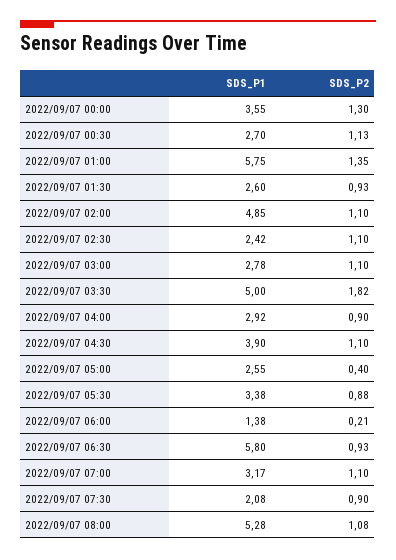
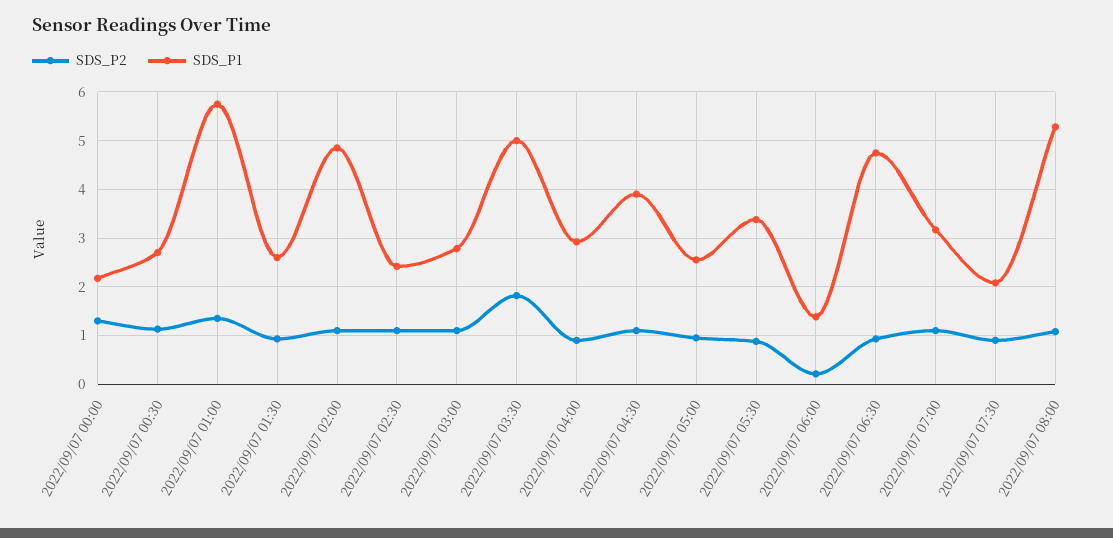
  {
    "SDS_P1": {
-     "2022/09/07 00:00": 3.55,
+     "2022/09/07 00:00": 2.2,
      "2022/09/07 00:30": 2.7,
      "2022/09/07 01:00": 5.75,
      "2022/09/07 01:30": 2.6,
      "2022/09/07 02:00": 4.85,
      "2022/09/07 02:30": 2.42,
      "2022/09/07 03:00": 2.78,
      "2022/09/07 03:30": 5,
      "2022/09/07 04:00": 2.92,
      "2022/09/07 04:30": 3.9,
      "2022/09/07 05:00": 2.55,
      "2022/09/07 05:30": 3.38,
      "2022/09/07 06:00": 1.38,
-     "2022/09/07 06:30": 5.8,
+     "2022/09/07 06:30": 4.8,
      "2022/09/07 07:00": 3.17,
      "2022/09/07 07:30": 2.08,
      "2022/09/07 08:00": 5.28
    },
    "SDS_P2": {
      "2022/09/07 00:00": 1.3,
      "2022/09/07 00:30": 1.13,
      "2022/09/07 01:00": 1.35,
      "2022/09/07 01:30": 0.93,
      "2022/09/07 02:00": 1.1,
      "2022/09/07 02:30": 1.1,
      "2022/09/07 03:00": 1.1,
      "2022/09/07 03:30": 1.82,
      "2022/09/07 04:00": 0.9,
      "2022/09/07 04:30": 1.1,
-     "2022/09/07 05:00": 0.4,
+     "2022/09/07 05:00": 1,
      "2022/09/07 05:30": 0.88,
      "2022/09/07 06:00": 0.21,
      "2022/09/07 06:30": 0.93,
      "2022/09/07 07:00": 1.1,
      "2022/09/07 07:30": 0.9,
      "2022/09/07 08:00": 1.08
    }
  }

